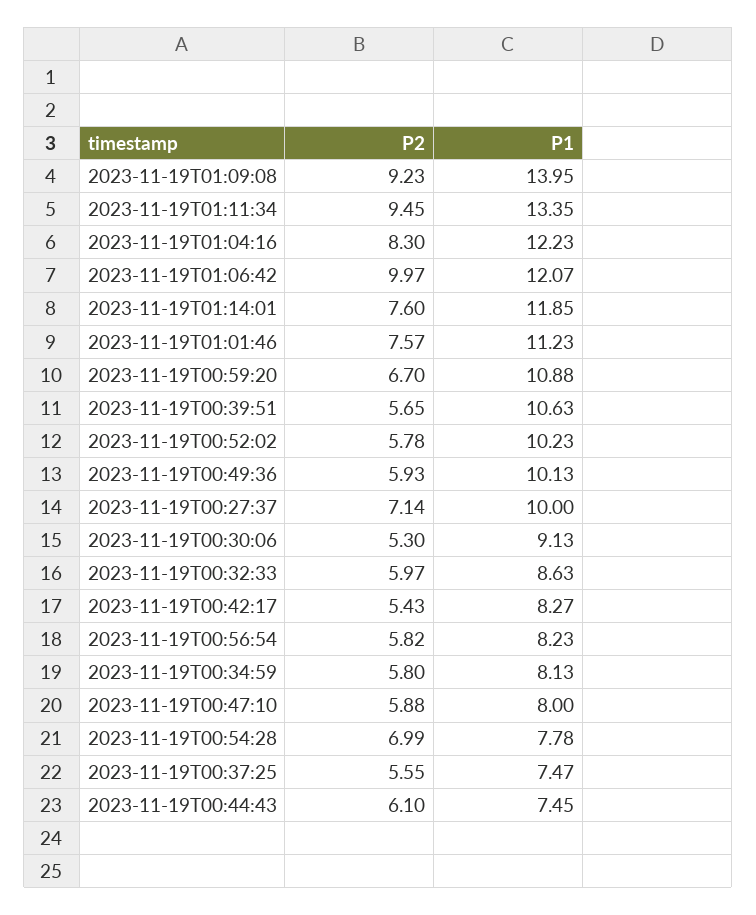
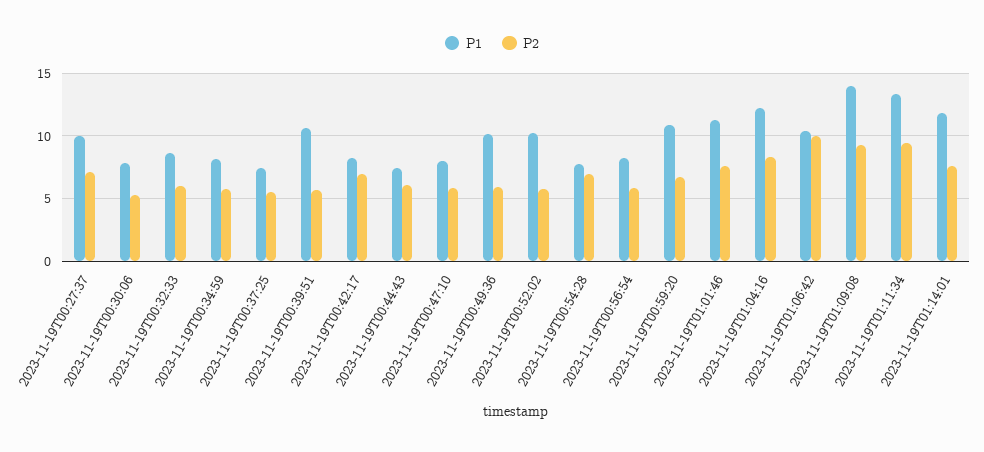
  {
    "P2": {
      "2023-11-19T01:09:08": 9.23,
      "2023-11-19T01:11:34": 9.45,
      "2023-11-19T01:04:16": 8.3,
      "2023-11-19T01:06:42": 9.97,
      "2023-11-19T01:14:01": 7.6,
      "2023-11-19T01:01:46": 7.57,
      "2023-11-19T00:59:20": 6.7,
      "2023-11-19T00:39:51": 5.65,
      "2023-11-19T00:52:02": 5.78,
      "2023-11-19T00:49:36": 5.93,
      "2023-11-19T00:27:37": 7.14,
      "2023-11-19T00:30:06": 5.3,
      "2023-11-19T00:32:33": 5.97,
-     "2023-11-19T00:42:17": 5.43,
+     "2023-11-19T00:42:17": 7,
      "2023-11-19T00:56:54": 5.82,
      "2023-11-19T00:34:59": 5.8,
      "2023-11-19T00:47:10": 5.88,
      "2023-11-19T00:54:28": 6.99,
      "2023-11-19T00:37:25": 5.55,
      "2023-11-19T00:44:43": 6.1
    },
    "P1": {
      "2023-11-19T01:09:08": 13.95,
      "2023-11-19T01:11:34": 13.35,
      "2023-11-19T01:04:16": 12.23,
-     "2023-11-19T01:06:42": 12.07,
+     "2023-11-19T01:06:42": 10.5,
      "2023-11-19T01:14:01": 11.85,
      "2023-11-19T01:01:46": 11.23,
      "2023-11-19T00:59:20": 10.88,
      "2023-11-19T00:39:51": 10.63,
      "2023-11-19T00:52:02": 10.23,
      "2023-11-19T00:49:36": 10.13,
      "2023-11-19T00:27:37": 10,
-     "2023-11-19T00:30:06": 9.13,
+     "2023-11-19T00:30:06": 8,
      "2023-11-19T00:32:33": 8.63,
      "2023-11-19T00:42:17": 8.27,
      "2023-11-19T00:56:54": 8.23,
      "2023-11-19T00:34:59": 8.13,
      "2023-11-19T00:47:10": 8,
      "2023-11-19T00:54:28": 7.78,
      "2023-11-19T00:37:25": 7.47,
      "2023-11-19T00:44:43": 7.45
    }
  }

